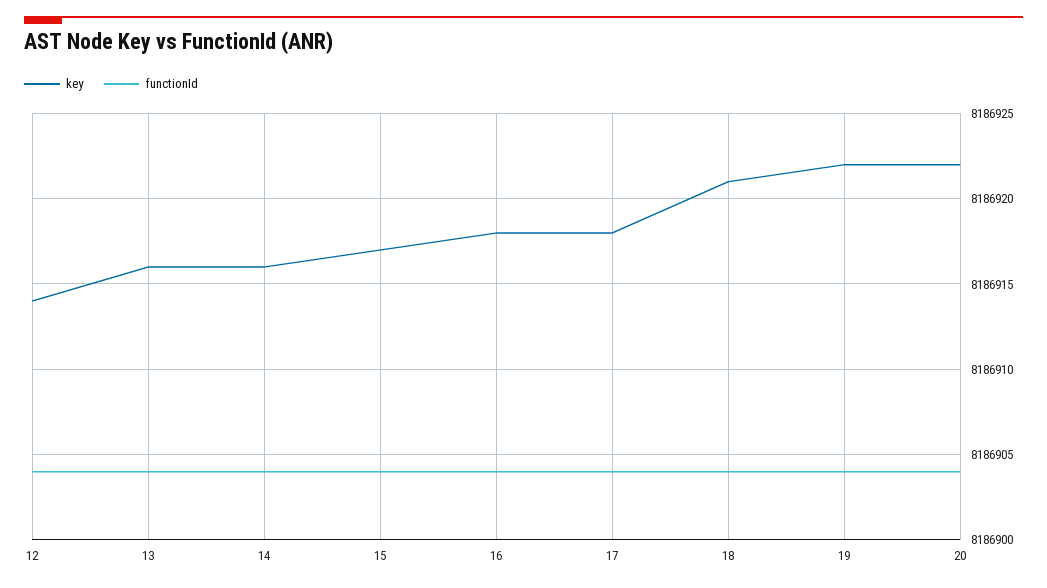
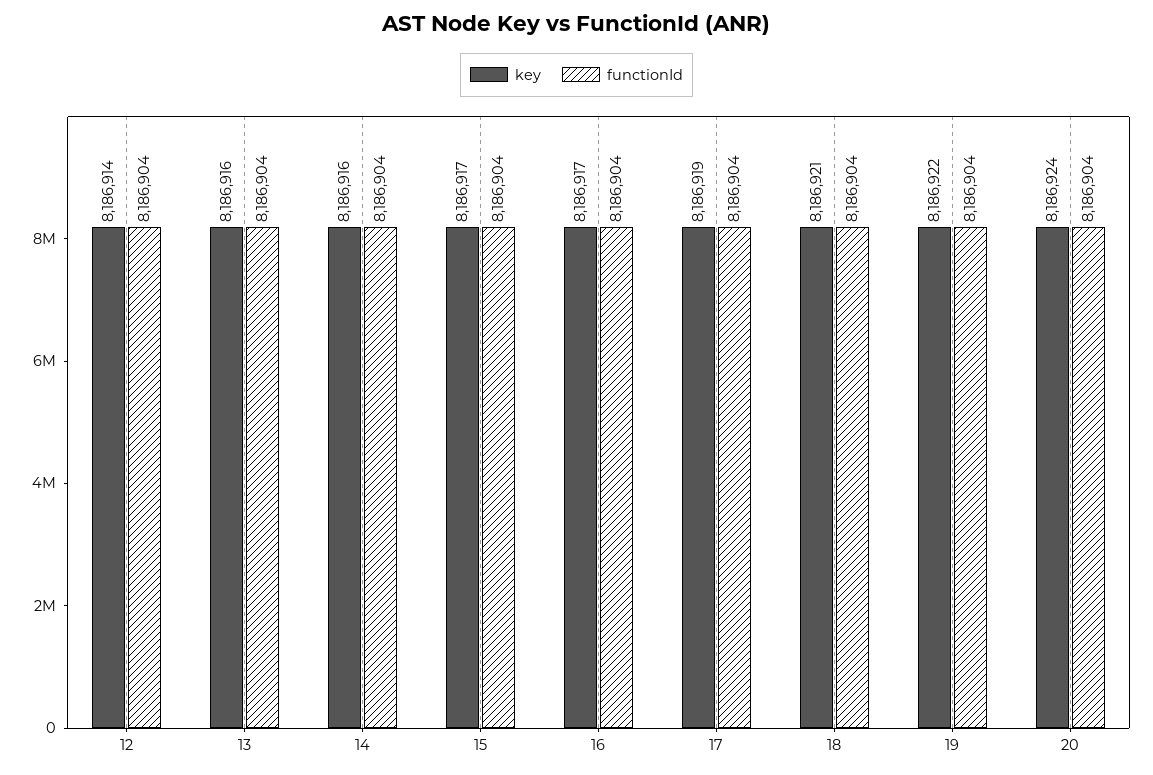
  {
    "key": {
      "12": 8186914,
      "13": 8186916,
      "14": 8186916,
      "15": 8186917,
-     "16": 8186918,
+     "16": 8186917,
-     "17": 8186918,
+     "17": 8186919,
      "18": 8186921,
      "19": 8186922,
-     "20": 8186922
+     "20": 8186924
    },
    "functionId": {
      "12": 8186904,
      "13": 8186904,
      "14": 8186904,
      "15": 8186904,
      "16": 8186904,
      "17": 8186904,
      "18": 8186904,
      "19": 8186904,
      "20": 8186904
    }
  }

